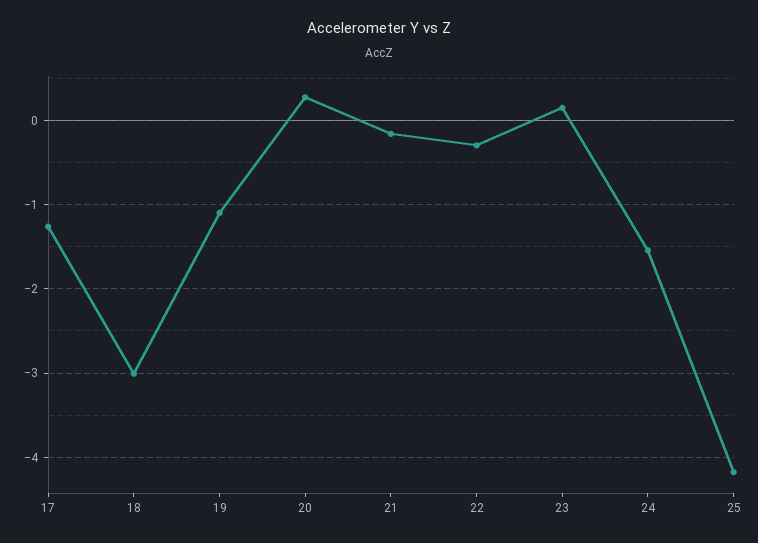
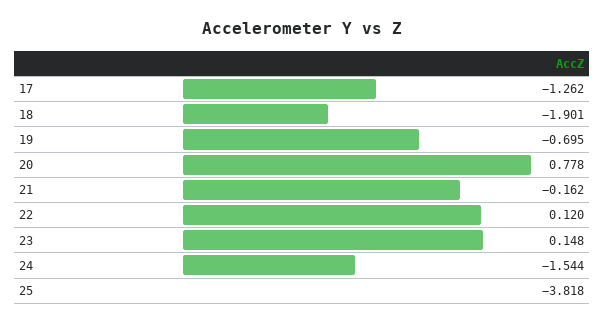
  {
    "17": -1.262,
-   "18": -3,
+   "18": -1.901,
-   "19": -1.1,
+   "19": -0.695,
-   "20": 0.3,
+   "20": 0.778,
    "21": -0.162,
-   "22": -0.3,
+   "22": 0.12,
    "23": 0.148,
    "24": -1.544,
-   "25": -4.2
+   "25": -3.818
  }

